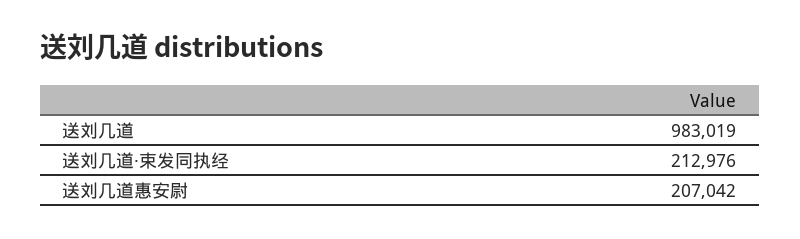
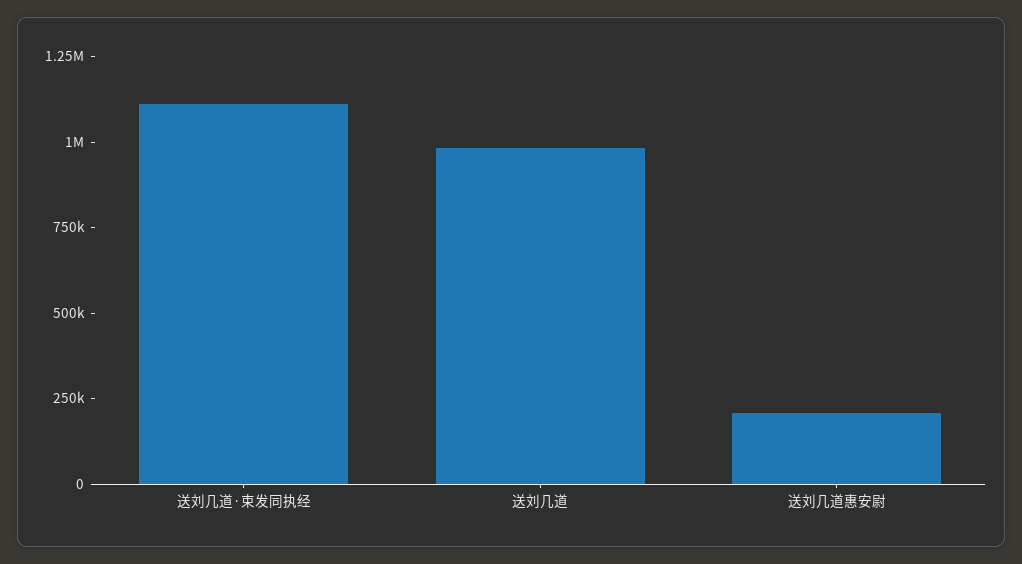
  {
    "送刘几道": 983019,
-   "送刘几道·束发同执经": 212976,
+   "送刘几道·束发同执经": 1100000,
    "送刘几道惠安尉": 207042
  }

